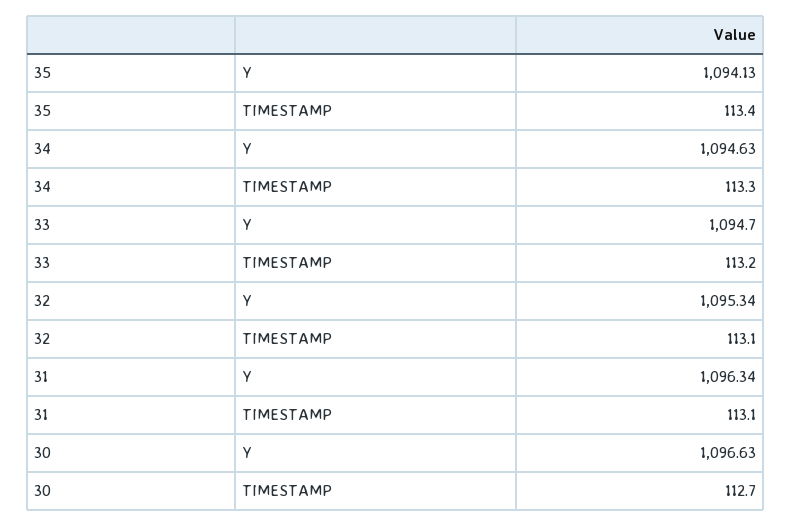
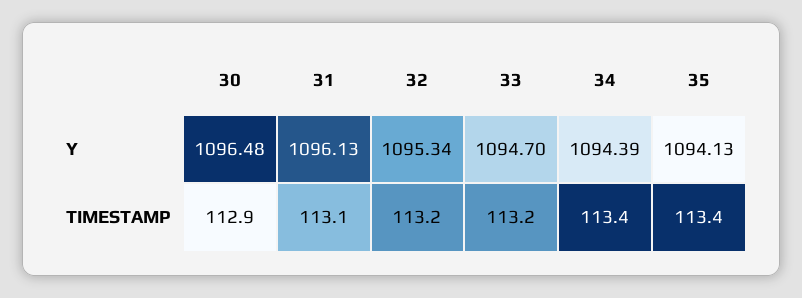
  {
    "35": {
      "Y": 1094.13,
      "TIMESTAMP": 113.4
    },
    "34": {
-     "Y": 1094.63,
+     "Y": 1094.39,
-     "TIMESTAMP": 113.3
+     "TIMESTAMP": 113.4
    },
    "33": {
      "Y": 1094.7,
      "TIMESTAMP": 113.2
    },
    "32": {
      "Y": 1095.34,
-     "TIMESTAMP": 113.1
+     "TIMESTAMP": 113.2
    },
    "31": {
-     "Y": 1096.34,
+     "Y": 1096.13,
      "TIMESTAMP": 113.1
    },
    "30": {
-     "Y": 1096.63,
+     "Y": 1096.48,
-     "TIMESTAMP": 112.7
+     "TIMESTAMP": 112.9
    }
  }

